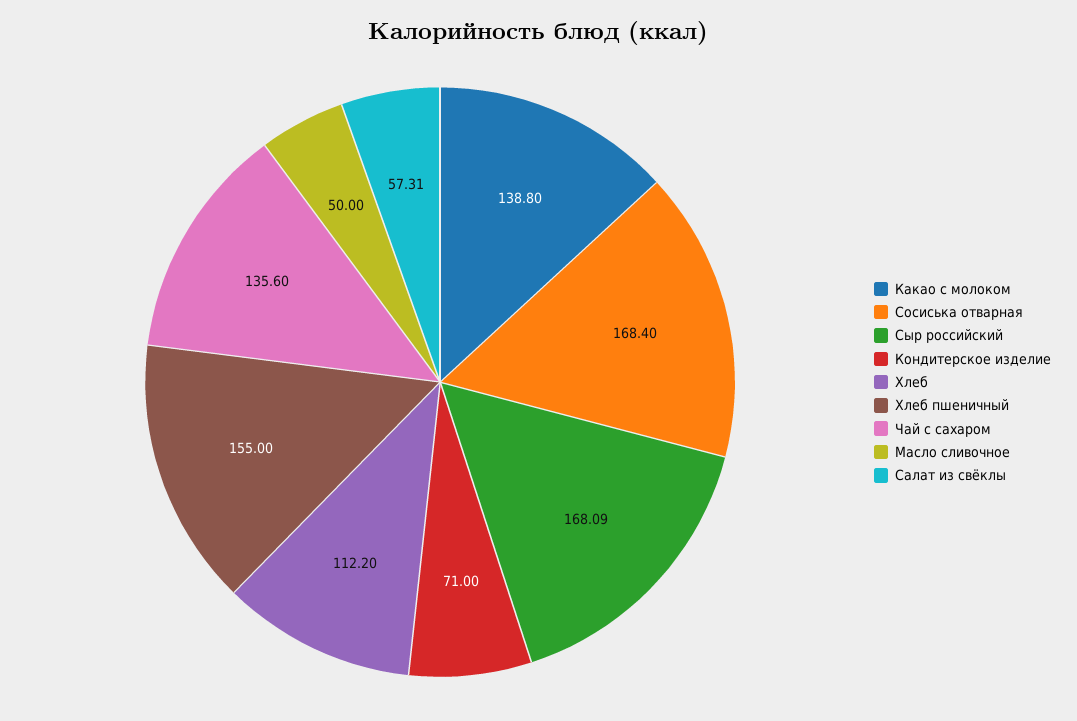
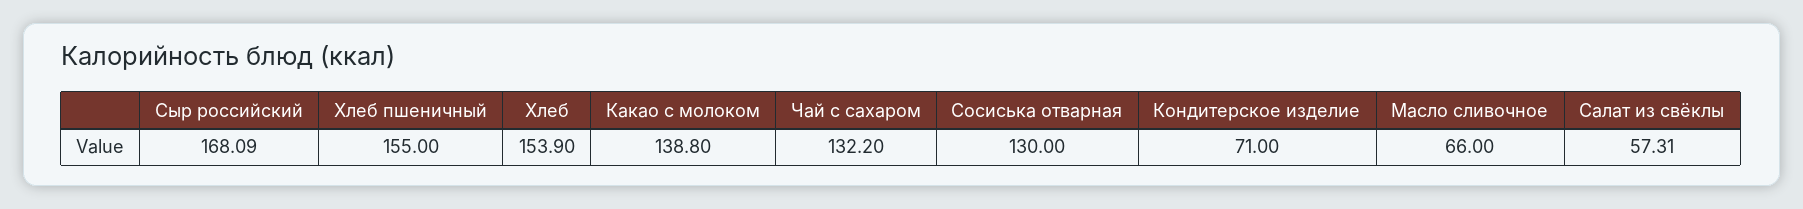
  {
    "Какао с молоком": 138.8,
-   "Сосиська отварная": 168.4,
+   "Сосиська отварная": 130,
    "Сыр российский": 168.09,
    "Кондитерское изделие": 71,
-   "Хлеб": 112.2,
+   "Хлеб": 153.9,
    "Хлеб пшеничный": 155,
-   "Чай с сахаром": 135.6,
+   "Чай с сахаром": 132.2,
-   "Масло сливочное": 50,
+   "Масло сливочное": 66,
    "Салат из свёклы": 57.31
  }

